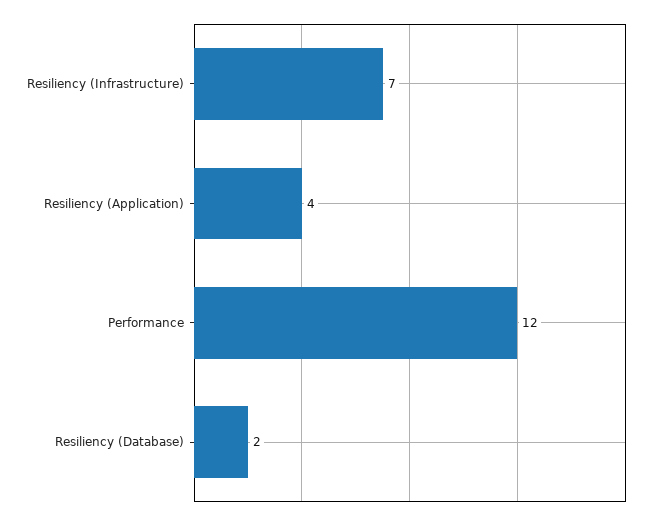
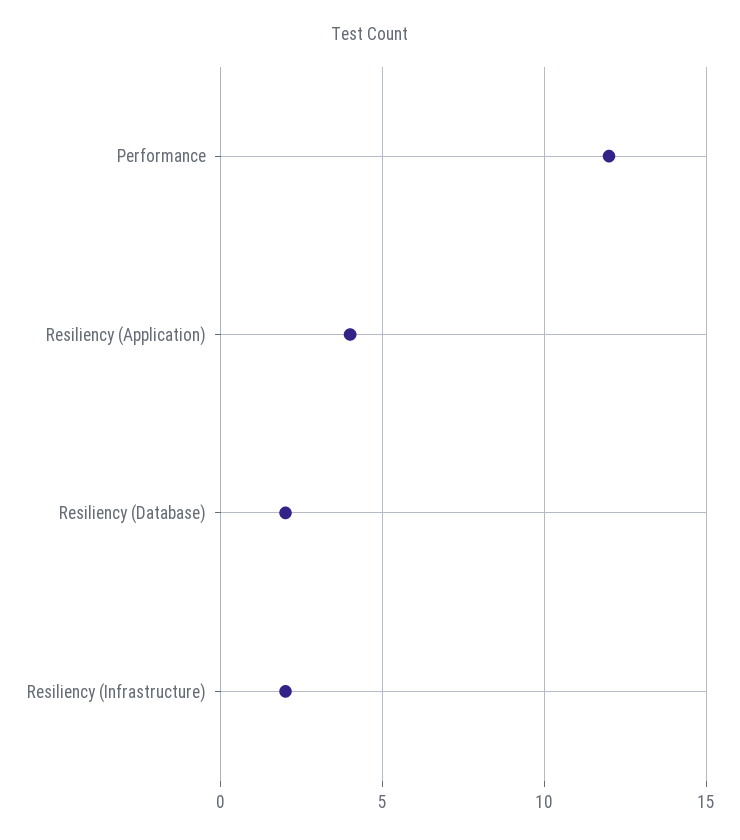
  {
-   "Resiliency (Infrastructure)": 7,
+   "Resiliency (Infrastructure)": 2,
    "Resiliency (Application)": 4,
    "Performance": 12,
    "Resiliency (Database)": 2
  }

